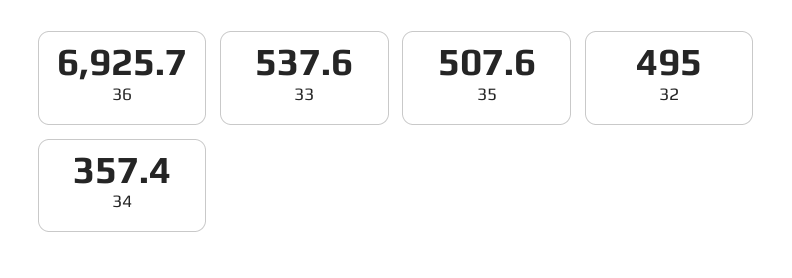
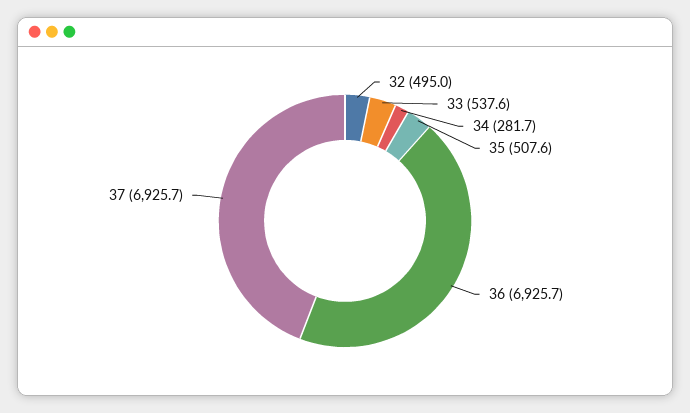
  {
    "36": 6925.7,
    "33": 537.6,
    "35": 507.6,
    "32": 495,
-   "34": 357.4
+   "34": 281.7,
+   "37": 6925.7
  }

